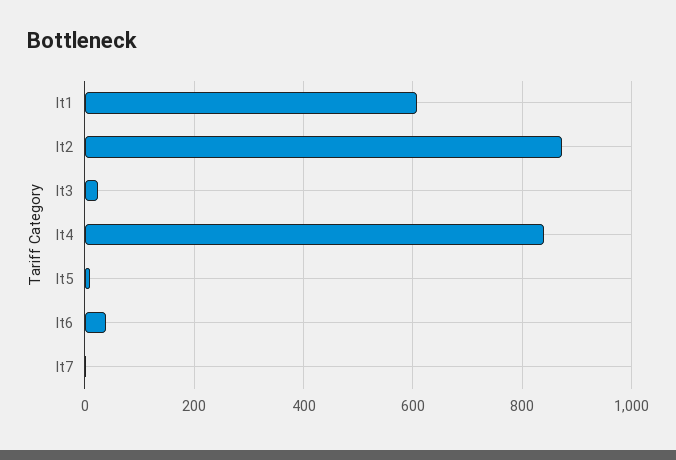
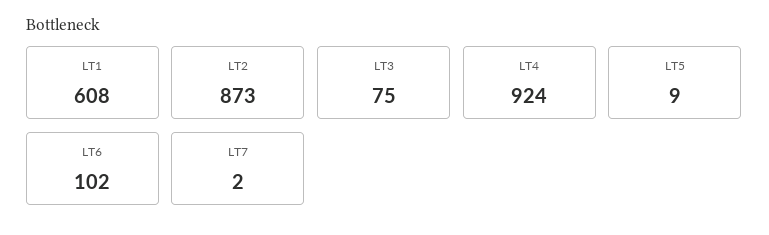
  {
    "lt1": 608,
    "lt2": 873,
-   "lt3": 20,
+   "lt3": 75,
-   "lt4": 840,
+   "lt4": 924,
    "lt5": 9,
-   "lt6": 40,
+   "lt6": 102,
    "lt7": 2
  }

